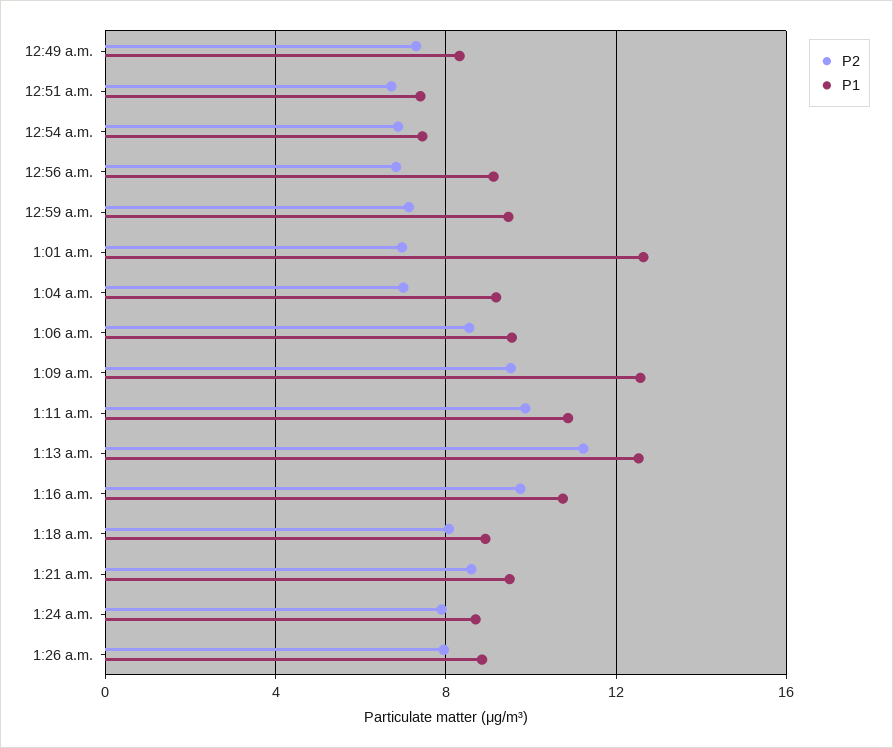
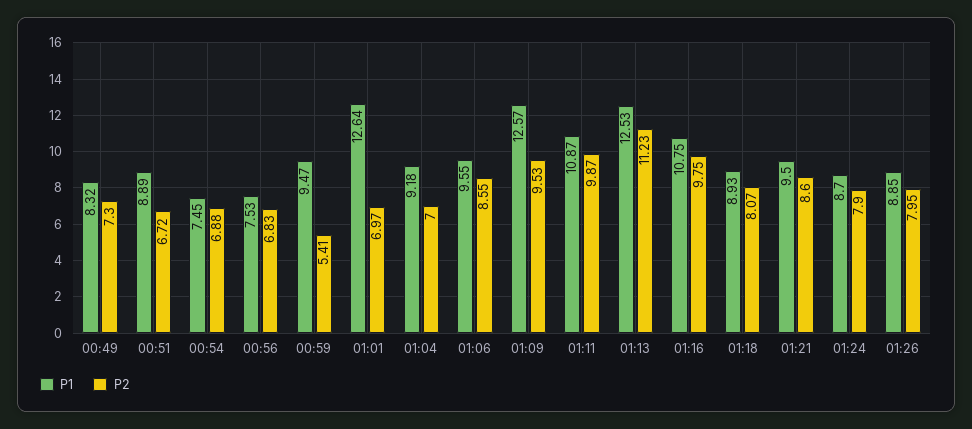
  {
    "P2": {
      "12:49 a.m.": 7.3,
      "12:51 a.m.": 6.72,
      "12:54 a.m.": 6.88,
      "12:56 a.m.": 6.83,
-     "12:59 a.m.": 7,
+     "12:59 a.m.": 5.41,
      "1:01 a.m.": 6.97,
      "1:04 a.m.": 7,
      "1:06 a.m.": 8.55,
      "1:09 a.m.": 9.53,
      "1:11 a.m.": 9.87,
      "1:13 a.m.": 11.23,
      "1:16 a.m.": 9.75,
      "1:18 a.m.": 8.07,
      "1:21 a.m.": 8.6,
      "1:24 a.m.": 7.9,
      "1:26 a.m.": 7.95
    },
    "P1": {
      "12:49 a.m.": 8.32,
-     "12:51 a.m.": 7.5,
+     "12:51 a.m.": 8.89,
      "12:54 a.m.": 7.45,
-     "12:56 a.m.": 9,
+     "12:56 a.m.": 7.53,
      "12:59 a.m.": 9.47,
      "1:01 a.m.": 12.64,
      "1:04 a.m.": 9.18,
      "1:06 a.m.": 9.55,
      "1:09 a.m.": 12.57,
      "1:11 a.m.": 10.87,
      "1:13 a.m.": 12.53,
      "1:16 a.m.": 10.75,
      "1:18 a.m.": 8.93,
      "1:21 a.m.": 9.5,
      "1:24 a.m.": 8.7,
      "1:26 a.m.": 8.85
    }
  }

